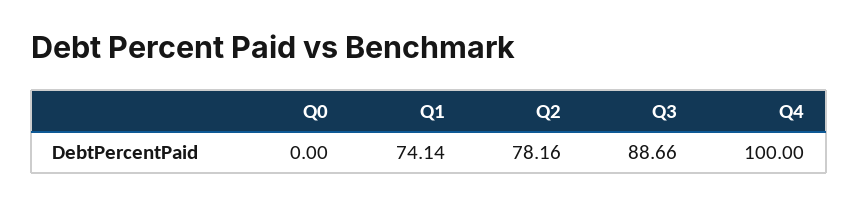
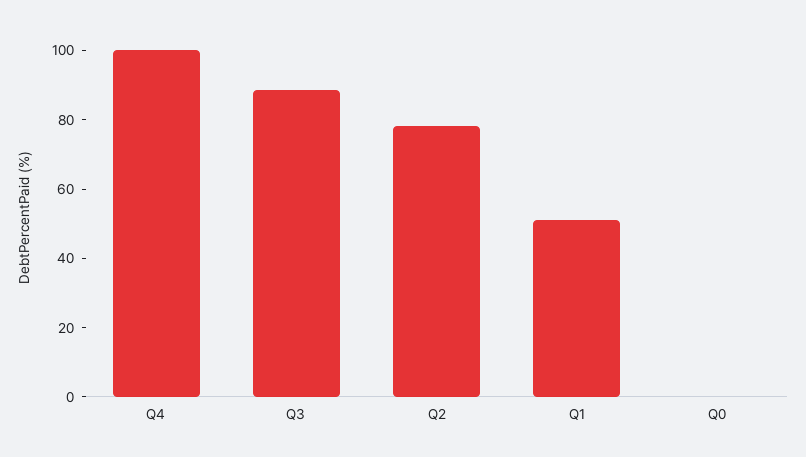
  {
    "Q0": 0,
-   "Q1": 74.14,
+   "Q1": 50,
    "Q2": 78.16,
    "Q3": 88.66,
    "Q4": 100
  }

